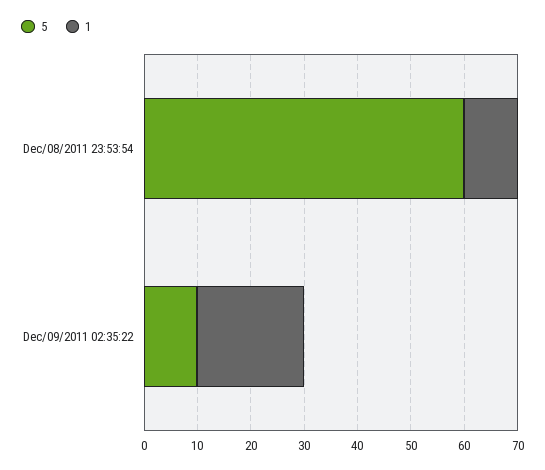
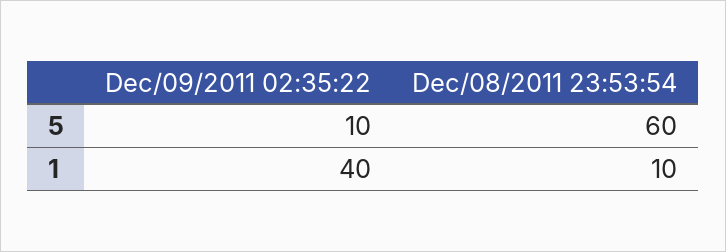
  {
    "5": {
      "Dec/08/2011 23:53:54": 60,
      "Dec/09/2011 02:35:22": 10
    },
    "1": {
      "Dec/08/2011 23:53:54": 10,
-     "Dec/09/2011 02:35:22": 20
+     "Dec/09/2011 02:35:22": 40
    }
  }

